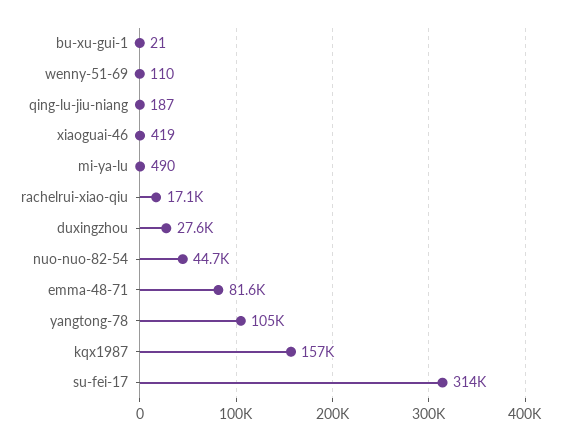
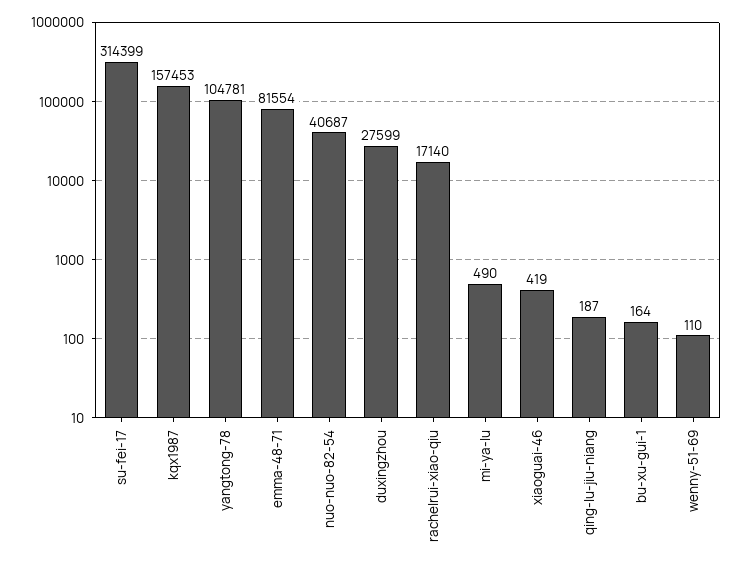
  {
-   "bu-xu-gui-1": 21,
+   "bu-xu-gui-1": 164,
    "wenny-51-69": 110,
    "qing-lu-jiu-niang": 187,
    "xiaoguai-46": 419,
    "mi-ya-lu": 490,
    "rachelrui-xiao-qiu": 17140,
    "duxingzhou": 27599,
-   "nuo-nuo-82-54": 44700,
+   "nuo-nuo-82-54": 40687,
    "emma-48-71": 81554,
    "yangtong-78": 104781,
    "kqx1987": 157453,
    "su-fei-17": 314399
  }

